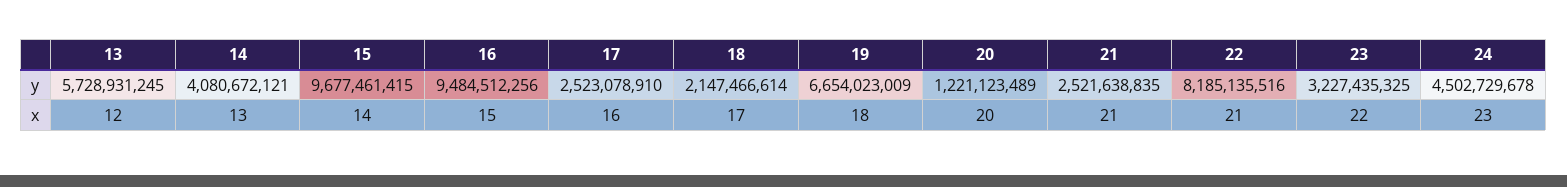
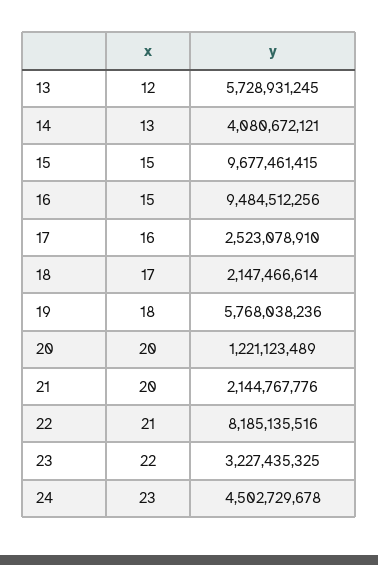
  {
    "13": {
      "y": 5728931245,
      "x": 12
    },
    "14": {
      "y": 4080672121,
      "x": 13
    },
    "15": {
      "y": 9677461415,
-     "x": 14
+     "x": 15
    },
    "16": {
      "y": 9484512256,
      "x": 15
    },
    "17": {
      "y": 2523078910,
      "x": 16
    },
    "18": {
      "y": 2147466614,
      "x": 17
    },
    "19": {
-     "y": 6654023009,
+     "y": 5768038236,
      "x": 18
    },
    "20": {
      "y": 1221123489,
      "x": 20
    },
    "21": {
-     "y": 2521638835,
+     "y": 2144767776,
-     "x": 21
+     "x": 20
    },
    "22": {
      "y": 8185135516,
      "x": 21
    },
    "23": {
      "y": 3227435325,
      "x": 22
    },
    "24": {
      "y": 4502729678,
      "x": 23
    }
  }

